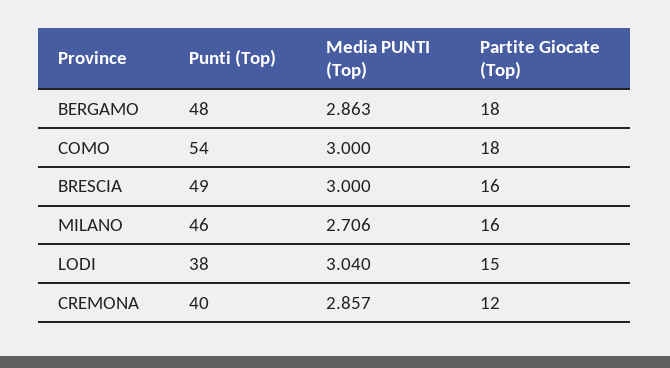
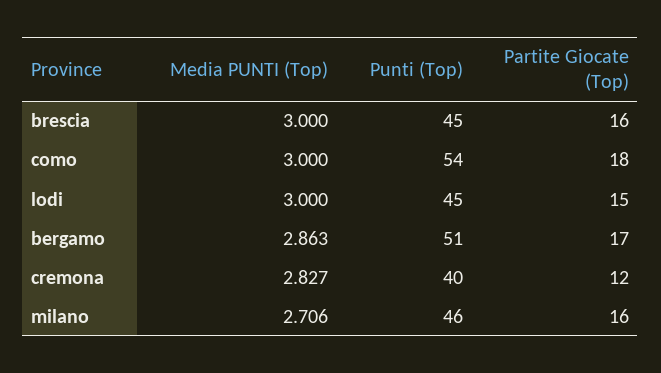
  {
    "Punti (Top)": {
-     "BERGAMO": 48,
+     "BERGAMO": 51,
      "COMO": 54,
-     "BRESCIA": 49,
+     "BRESCIA": 45,
      "MILANO": 46,
-     "LODI": 38,
+     "LODI": 45,
      "CREMONA": 40
    },
    "Media PUNTI (Top)": {
      "BERGAMO": 2.863,
      "COMO": 3,
      "BRESCIA": 3,
      "MILANO": 2.706,
-     "LODI": 3.04,
+     "LODI": 3,
-     "CREMONA": 2.857
+     "CREMONA": 2.827
    },
    "Partite Giocate (Top)": {
-     "BERGAMO": 18,
+     "BERGAMO": 17,
      "COMO": 18,
      "BRESCIA": 16,
      "MILANO": 16,
      "LODI": 15,
      "CREMONA": 12
    }
  }

